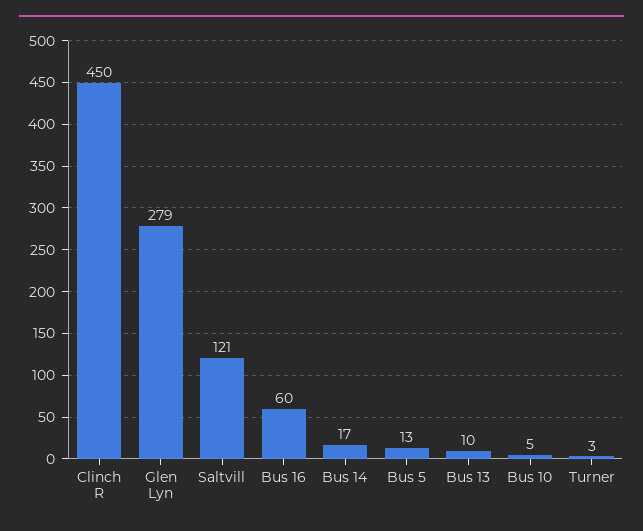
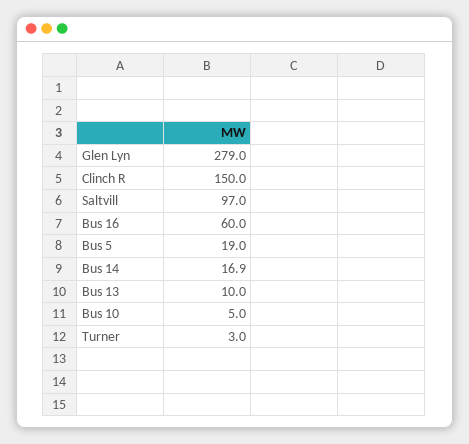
  {
-   "Clinch R": 450,
+   "Clinch R": 150,
    "Glen Lyn": 279,
-   "Saltvill": 121,
+   "Saltvill": 97,
    "Bus 16": 60,
    "Bus 14": 16.9,
-   "Bus 5": 13,
+   "Bus 5": 19,
    "Bus 13": 10,
    "Bus 10": 5,
    "Turner": 3
  }

